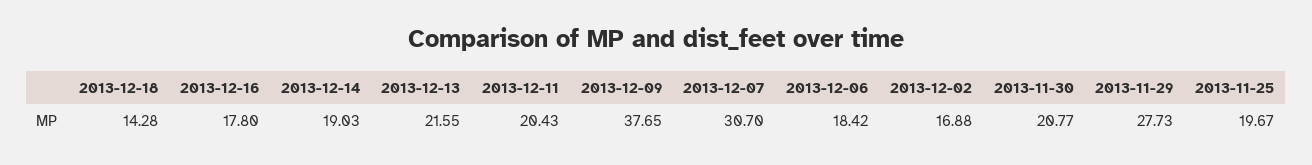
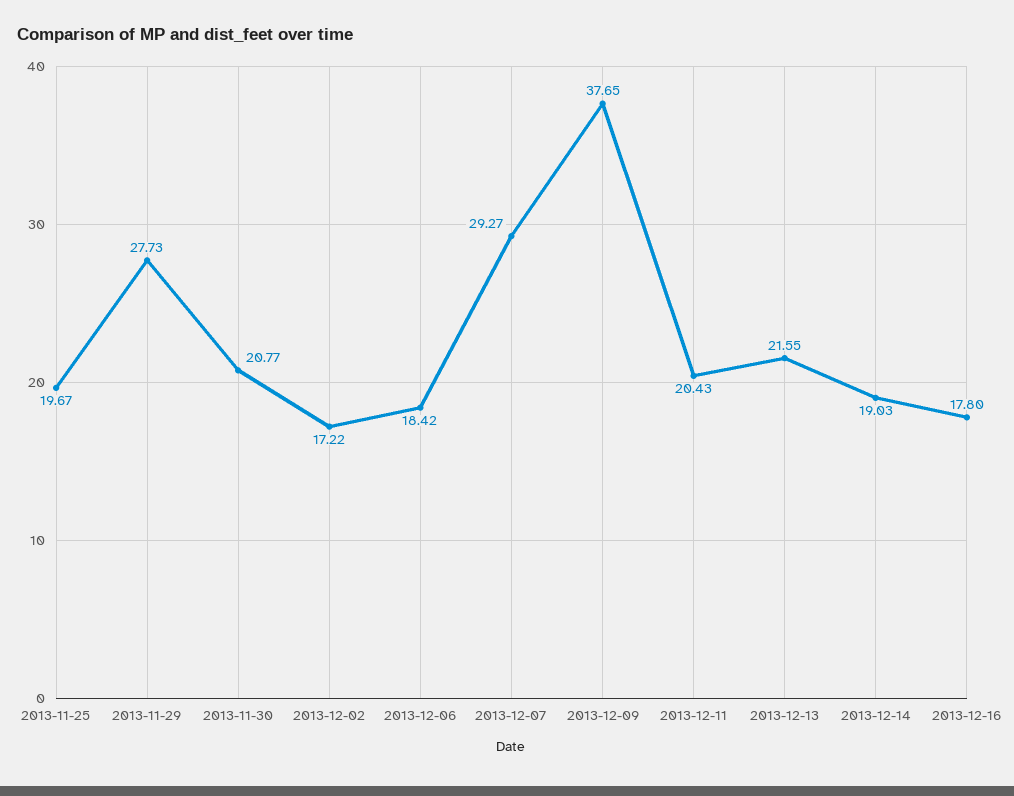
  {
-   "2013-12-18": 14.28,
    "2013-12-16": 17.8,
    "2013-12-14": 19.03,
    "2013-12-13": 21.55,
    "2013-12-11": 20.43,
    "2013-12-09": 37.65,
-   "2013-12-07": 30.7,
+   "2013-12-07": 29.27,
    "2013-12-06": 18.42,
-   "2013-12-02": 16.88,
+   "2013-12-02": 17.22,
    "2013-11-30": 20.77,
    "2013-11-29": 27.73,
    "2013-11-25": 19.67
  }

